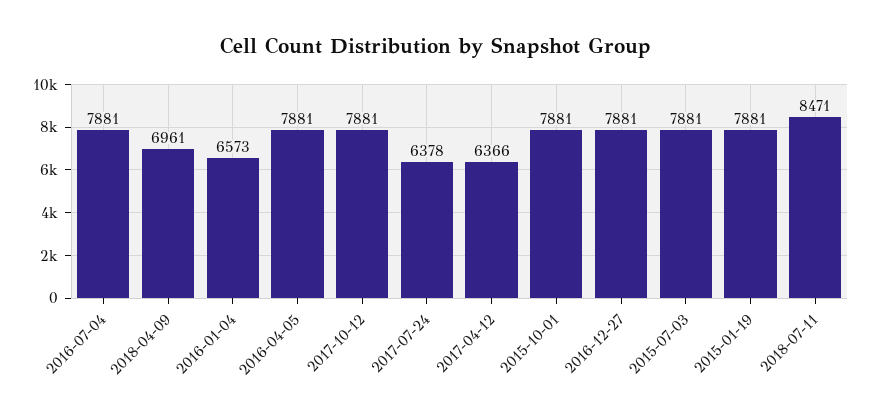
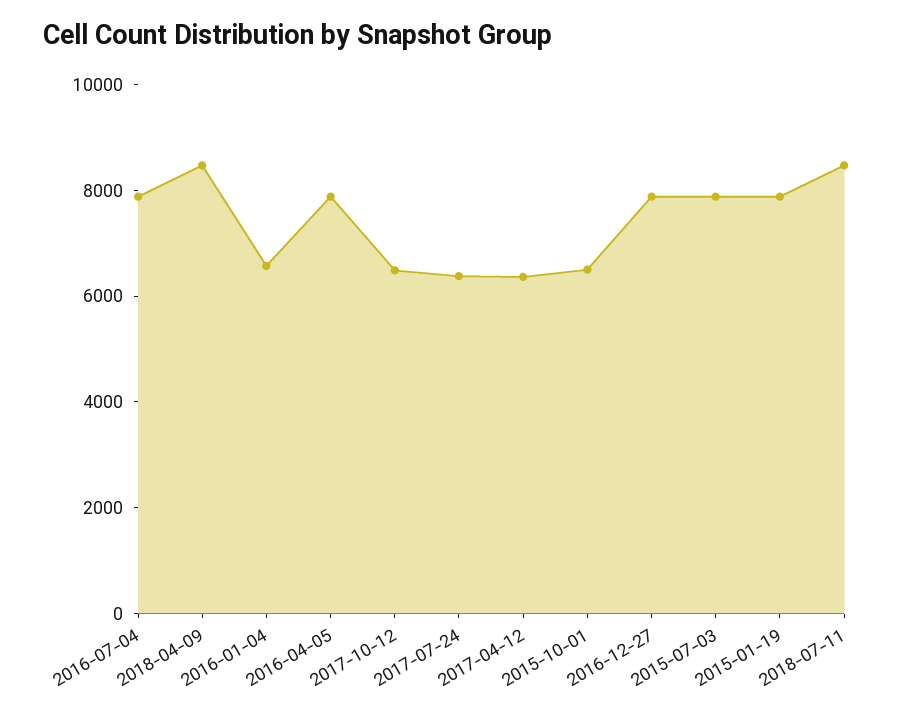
  {
    "2016-07-04": 7881,
-   "2018-04-09": 6961,
+   "2018-04-09": 8500,
    "2016-01-04": 6573,
    "2016-04-05": 7881,
-   "2017-10-12": 7881,
+   "2017-10-12": 6500,
    "2017-07-24": 6378,
    "2017-04-12": 6366,
-   "2015-10-01": 7881,
+   "2015-10-01": 6500,
    "2016-12-27": 7881,
    "2015-07-03": 7881,
    "2015-01-19": 7881,
    "2018-07-11": 8471
  }

